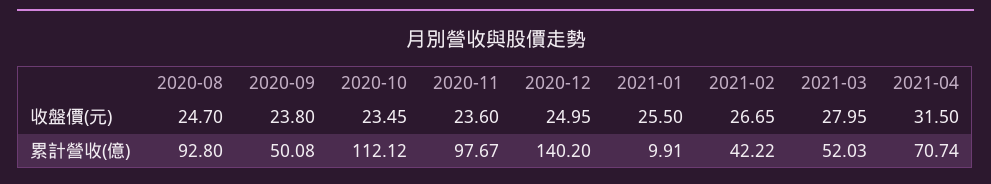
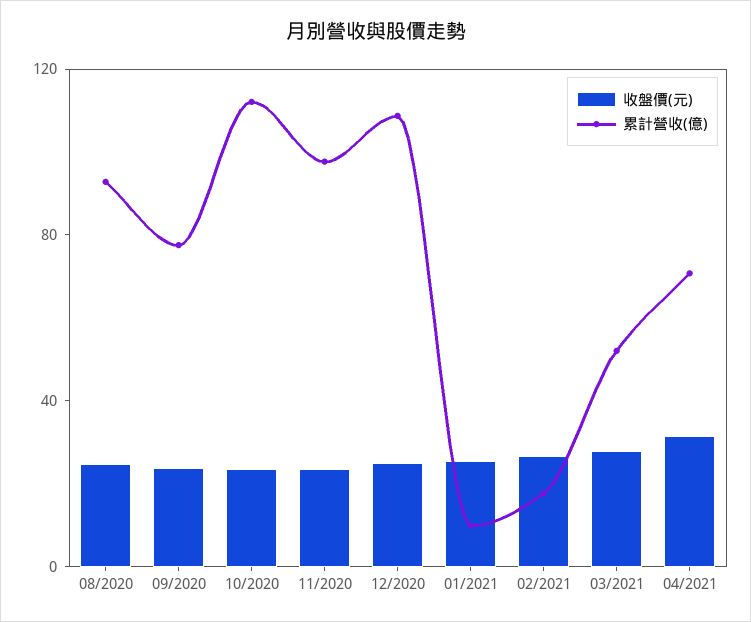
  {
    "收盤價(元)": {
      "2020-08": 24.7,
      "2020-09": 23.8,
      "2020-10": 23.45,
      "2020-11": 23.6,
      "2020-12": 24.95,
      "2021-01": 25.5,
      "2021-02": 26.65,
      "2021-03": 27.95,
      "2021-04": 31.5
    },
    "累計營收(億)": {
      "2020-08": 92.8,
-     "2020-09": 50.08,
+     "2020-09": 80,
      "2020-10": 112.12,
      "2020-11": 97.67,
-     "2020-12": 140.2,
+     "2020-12": 110,
      "2021-01": 9.91,
-     "2021-02": 42.22,
+     "2021-02": 20,
      "2021-03": 52.03,
      "2021-04": 70.74
    }
  }

